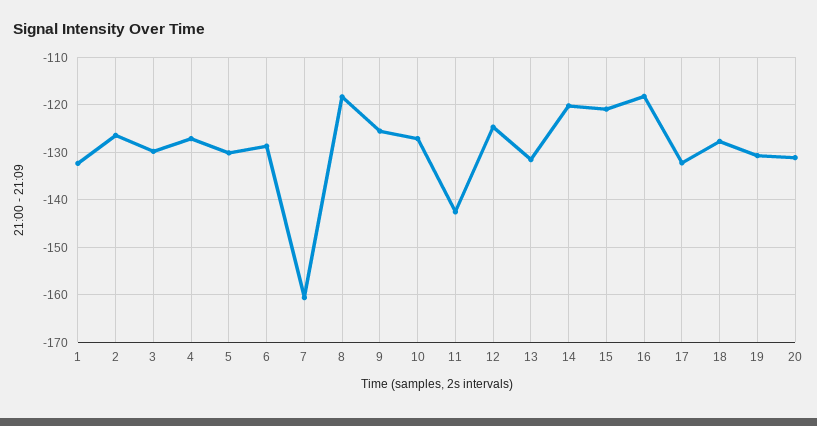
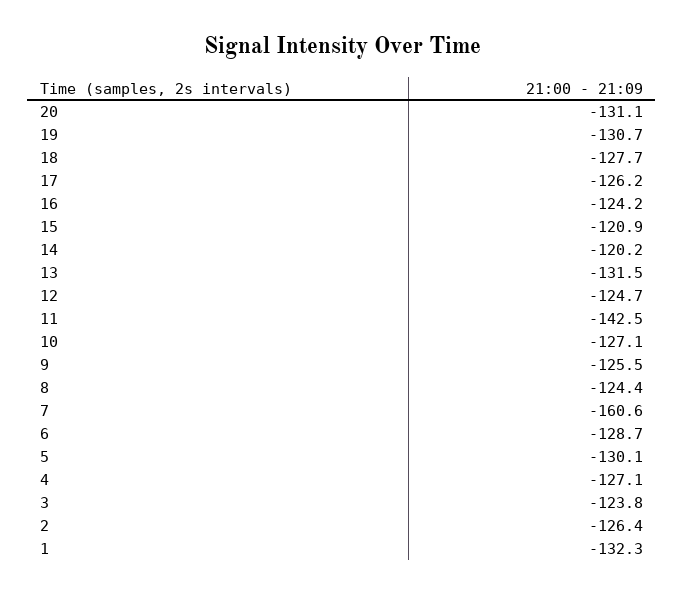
  {
    "1": -132.3,
    "2": -126.4,
-   "3": -130,
+   "3": -123.8,
    "4": -127.1,
    "5": -130.1,
    "6": -128.7,
    "7": -160.6,
-   "8": -118,
+   "8": -124.4,
    "9": -125.5,
    "10": -127.1,
    "11": -142.5,
    "12": -124.7,
    "13": -131.5,
    "14": -120.2,
    "15": -120.9,
-   "16": -118,
+   "16": -124.2,
-   "17": -132,
+   "17": -126.2,
    "18": -127.7,
    "19": -130.7,
    "20": -131.1
  }

